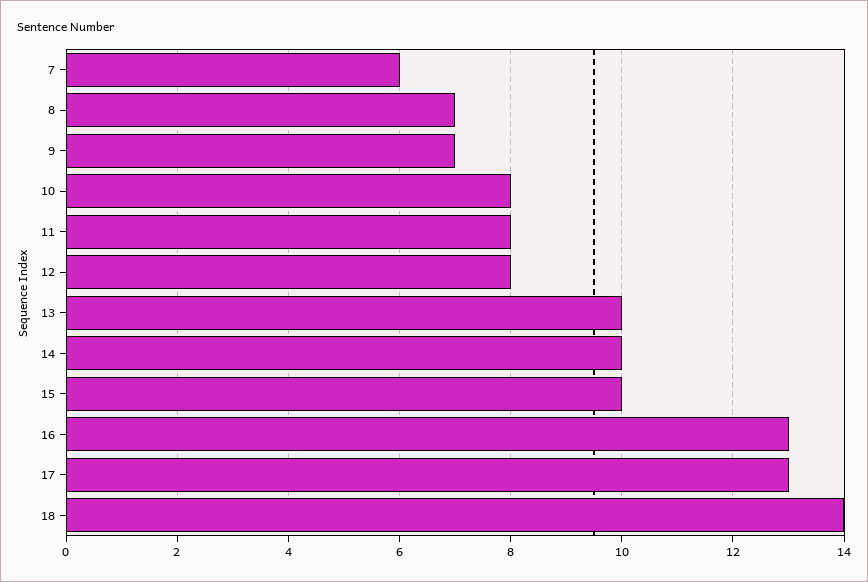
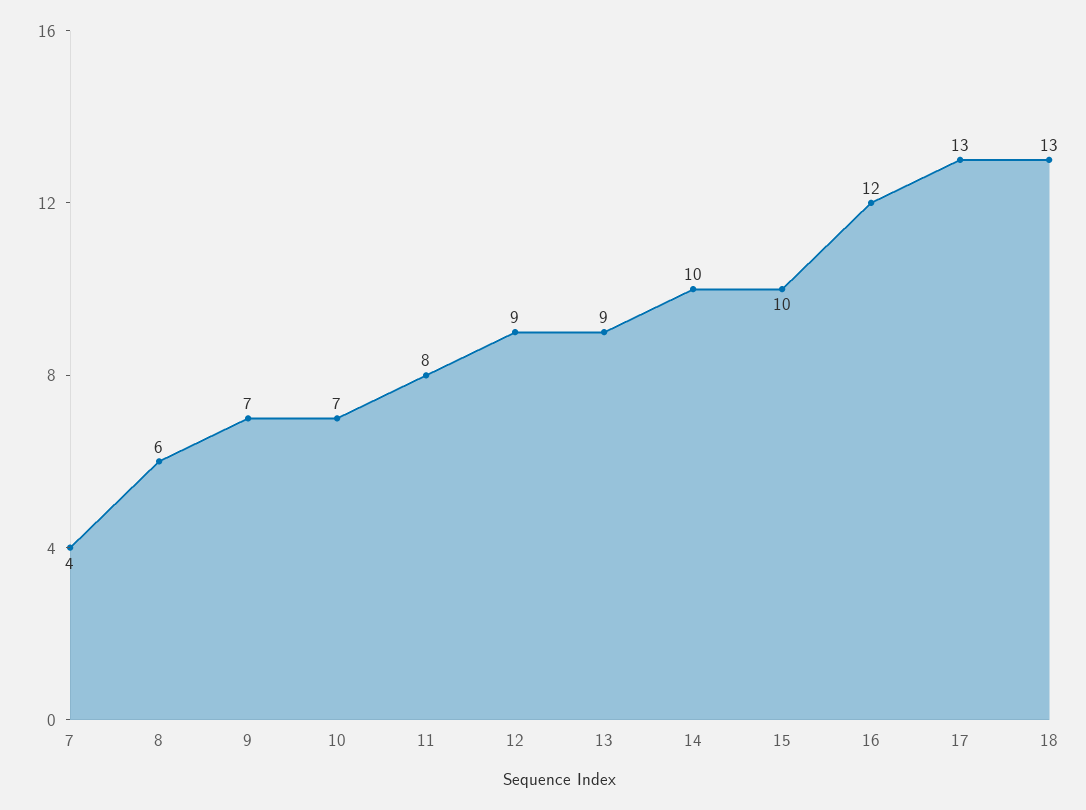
  {
-   "7": 6,
+   "7": 4,
-   "8": 7,
+   "8": 6,
    "9": 7,
-   "10": 8,
+   "10": 7,
    "11": 8,
-   "12": 8,
+   "12": 9,
-   "13": 10,
+   "13": 9,
    "14": 10,
    "15": 10,
-   "16": 13,
+   "16": 12,
    "17": 13,
-   "18": 14
+   "18": 13
  }

